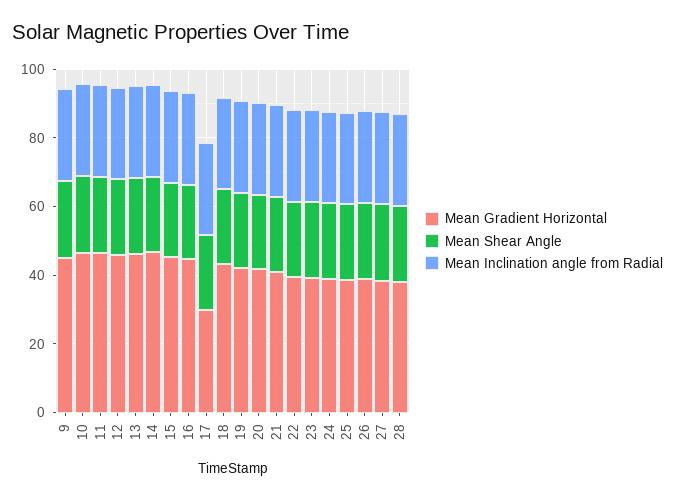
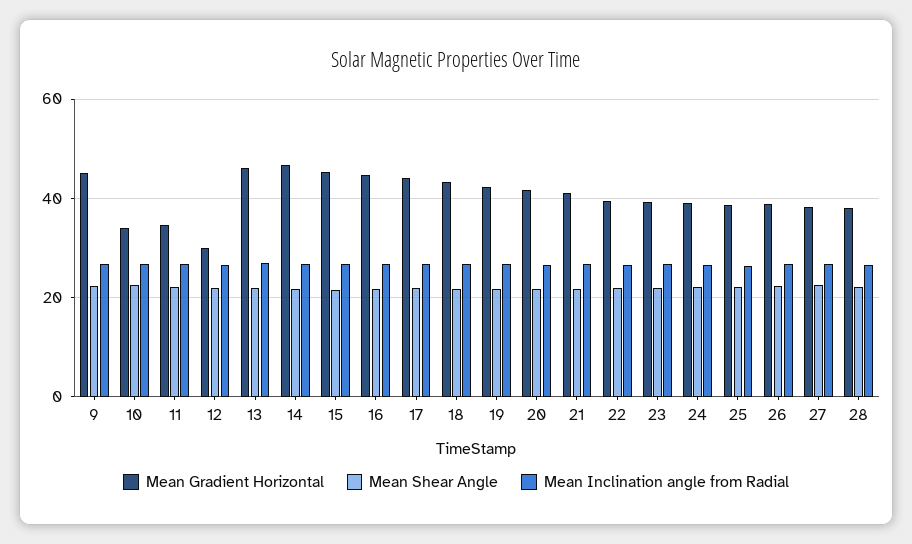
  {
    "Mean Gradient Horizontal": {
      "9": 46,
-     "10": 45,
+     "10": 34,
-     "11": 45,
+     "11": 34,
-     "12": 45,
+     "12": 30,
      "13": 46,
      "14": 46,
      "15": 46,
      "16": 44,
-     "17": 30,
+     "17": 44,
      "18": 44,
      "19": 42,
      "20": 42,
      "21": 42,
      "22": 40,
      "23": 40,
      "24": 40,
      "25": 38,
      "26": 38,
      "27": 38,
      "28": 38
    },
    "Mean Shear Angle": {
      "9": 22,
      "10": 22,
      "11": 22,
      "12": 22,
      "13": 22,
      "14": 22,
      "15": 22,
      "16": 22,
      "17": 22,
      "18": 22,
      "19": 22,
      "20": 22,
      "21": 22,
      "22": 22,
      "23": 22,
      "24": 22,
      "25": 22,
      "26": 22,
      "27": 22,
      "28": 22
    },
    "Mean Inclination angle from Radial": {
      "9": 26,
      "10": 26,
      "11": 26,
      "12": 26,
      "13": 28,
      "14": 26,
      "15": 26,
      "16": 26,
      "17": 26,
      "18": 26,
      "19": 26,
      "20": 26,
      "21": 26,
      "22": 26,
      "23": 26,
      "24": 26,
      "25": 26,
      "26": 26,
      "27": 26,
      "28": 26
    }
  }

